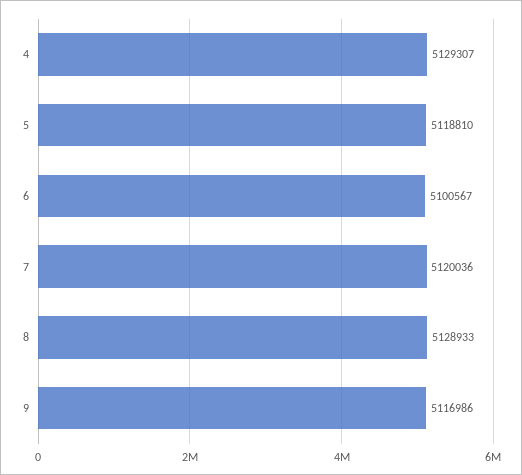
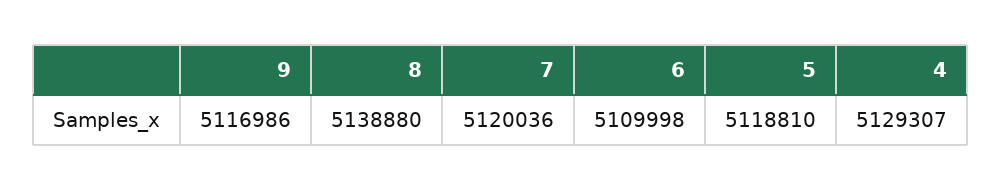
  {
    "4": 5129307,
    "5": 5118810,
-   "6": 5100567,
+   "6": 5109998,
    "7": 5120036,
-   "8": 5128933,
+   "8": 5138880,
    "9": 5116986
  }

